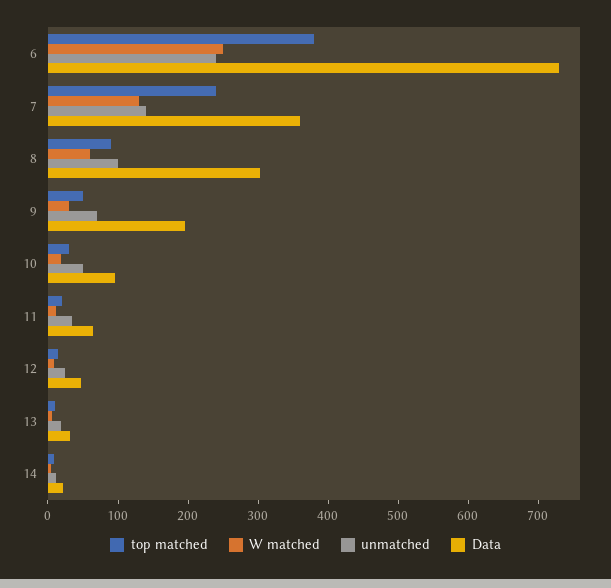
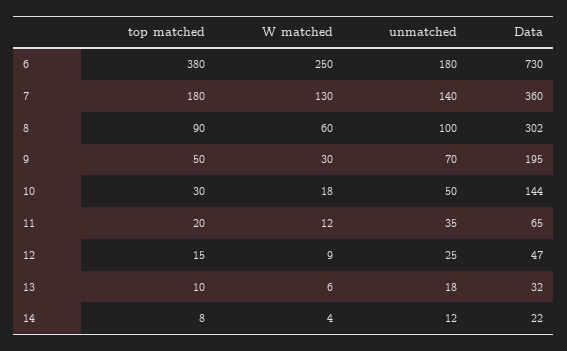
  {
    "top matched": {
      "6": 380,
-     "7": 240,
+     "7": 180,
      "8": 90,
      "9": 50,
      "10": 30,
      "11": 20,
      "12": 15,
      "13": 10,
      "14": 8
    },
    "W matched": {
      "6": 250,
      "7": 130,
      "8": 60,
      "9": 30,
      "10": 18,
      "11": 12,
      "12": 9,
      "13": 6,
      "14": 4
    },
    "unmatched": {
-     "6": 240,
+     "6": 180,
      "7": 140,
      "8": 100,
      "9": 70,
      "10": 50,
      "11": 35,
      "12": 25,
      "13": 18,
      "14": 12
    },
    "Data": {
      "6": 730,
      "7": 360,
      "8": 302,
      "9": 195,
-     "10": 100,
+     "10": 144,
      "11": 65,
      "12": 47,
      "13": 32,
      "14": 22
    }
  }

